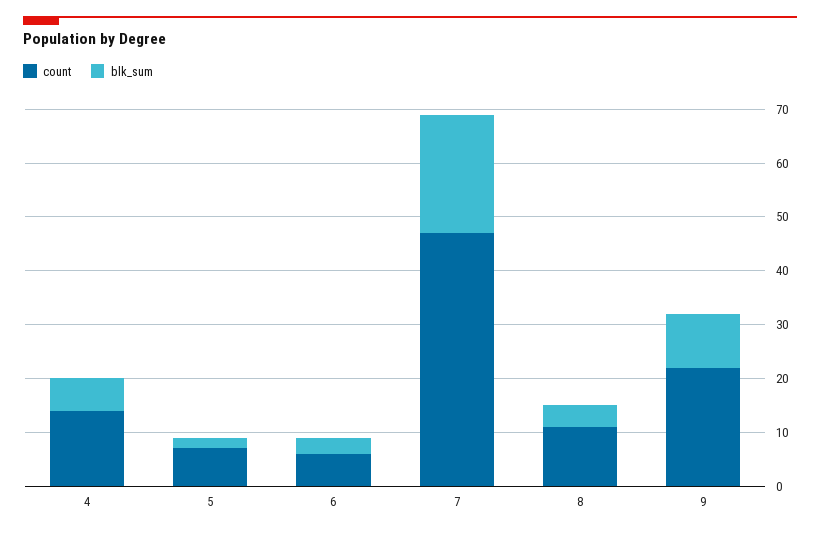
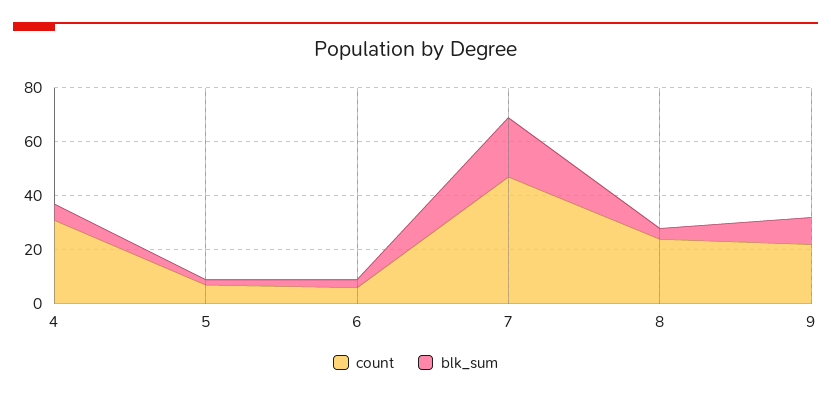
  {
    "count": {
-     "4": 15,
+     "4": 30,
      "5": 5,
      "6": 5,
      "7": 45,
-     "8": 10,
+     "8": 25,
      "9": 20
    },
    "blk_sum": {
      "4": 5,
      "5": 0,
      "6": 5,
      "7": 20,
      "8": 5,
      "9": 10
    }
  }

